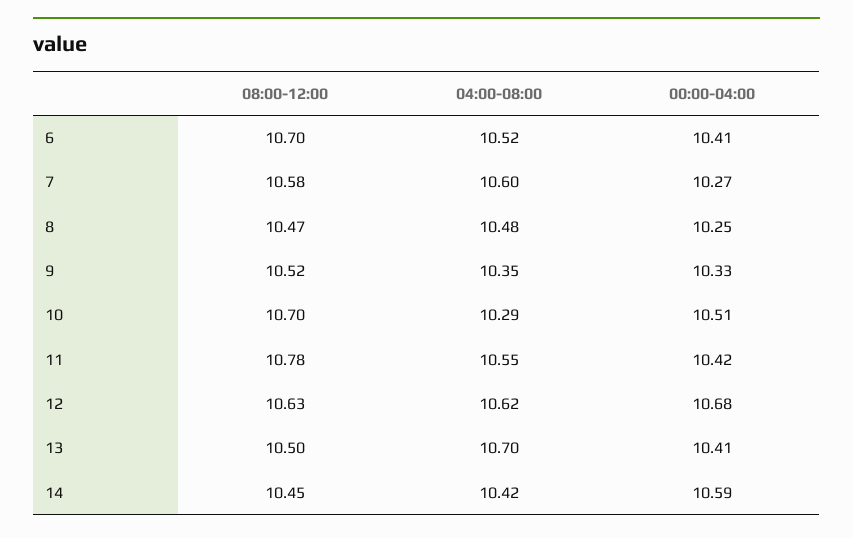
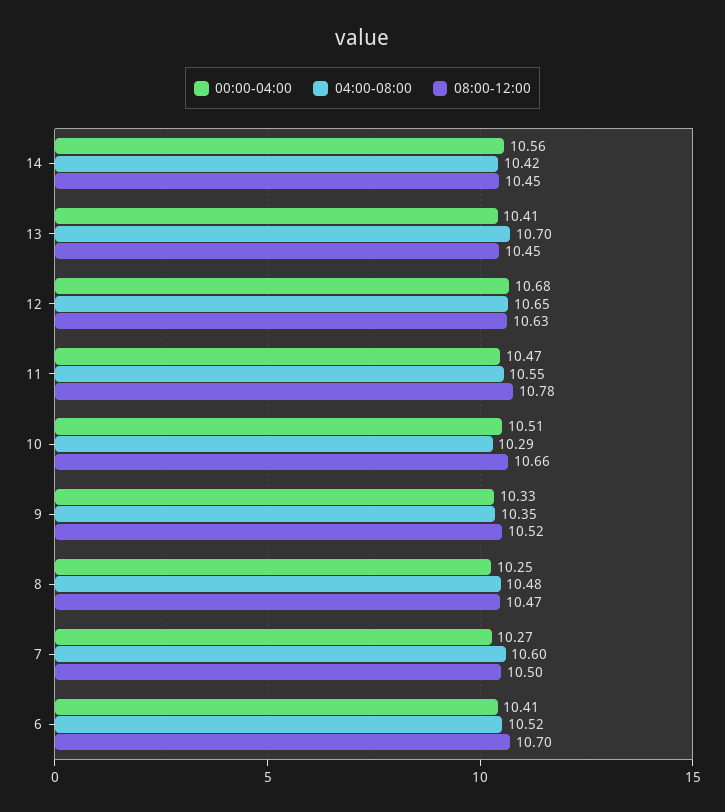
  {
    "08:00-12:00": {
      "6": 10.7,
-     "7": 10.58,
+     "7": 10.5,
      "8": 10.47,
      "9": 10.52,
-     "10": 10.7,
+     "10": 10.66,
      "11": 10.78,
      "12": 10.63,
-     "13": 10.5,
+     "13": 10.45,
      "14": 10.45
    },
    "04:00-08:00": {
      "6": 10.52,
      "7": 10.6,
      "8": 10.48,
      "9": 10.35,
      "10": 10.29,
      "11": 10.55,
-     "12": 10.62,
+     "12": 10.65,
      "13": 10.7,
      "14": 10.42
    },
    "00:00-04:00": {
      "6": 10.41,
      "7": 10.27,
      "8": 10.25,
      "9": 10.33,
      "10": 10.51,
-     "11": 10.42,
+     "11": 10.47,
      "12": 10.68,
      "13": 10.41,
-     "14": 10.59
+     "14": 10.56
    }
  }

